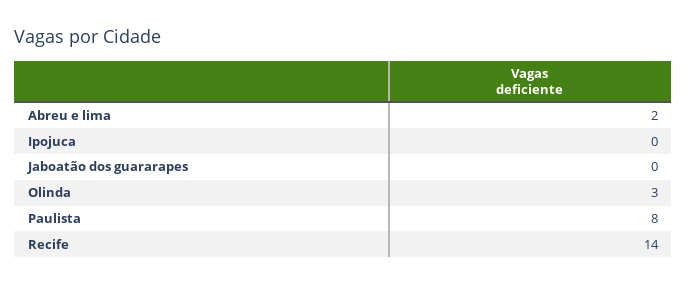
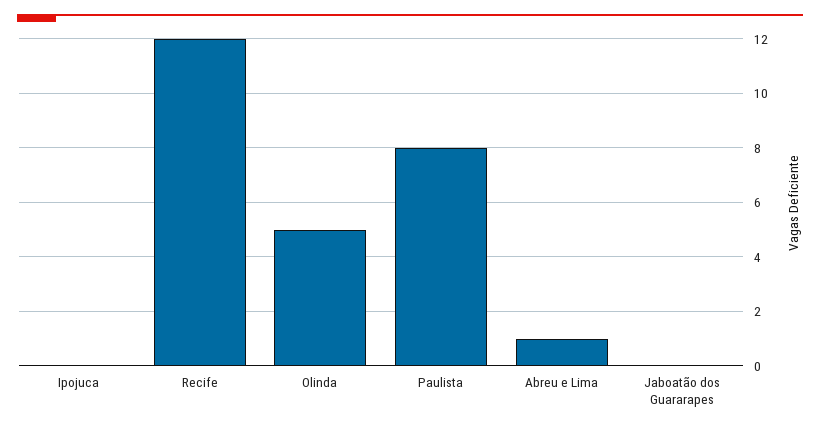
  {
-   "Abreu e lima": 2,
+   "Abreu e lima": 1,
    "Ipojuca": 0,
    "Jaboatão dos guararapes": 0,
-   "Olinda": 3,
+   "Olinda": 5,
    "Paulista": 8,
-   "Recife": 14
+   "Recife": 12
  }

